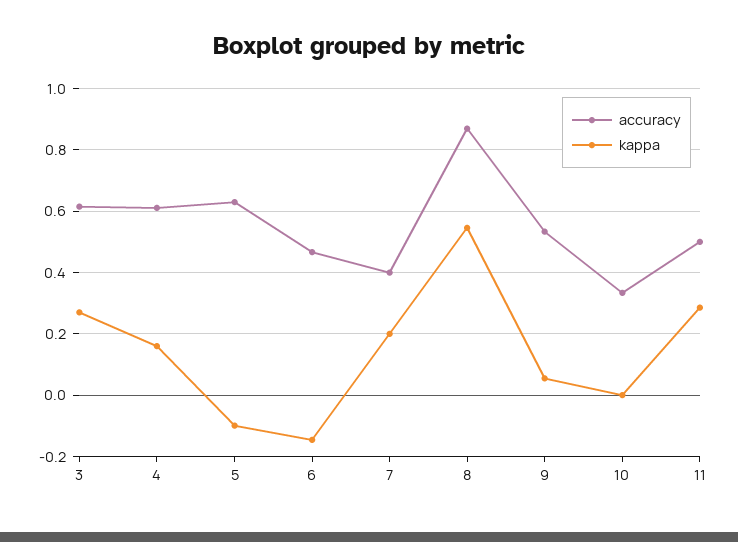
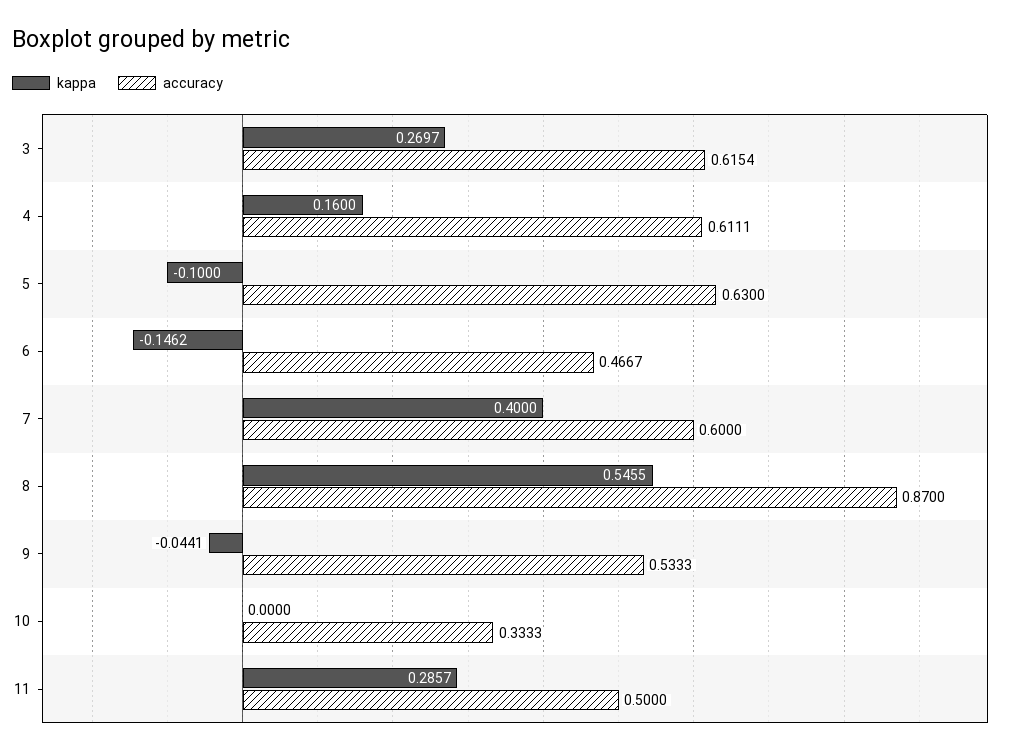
  {
    "accuracy": {
      "3": 0.6154,
      "4": 0.6111,
      "5": 0.63,
      "6": 0.4667,
-     "7": 0.4,
+     "7": 0.6,
      "8": 0.87,
      "9": 0.5333,
      "10": 0.3333,
      "11": 0.5
    },
    "kappa": {
      "3": 0.2697,
      "4": 0.16,
      "5": -0.1,
      "6": -0.1462,
-     "7": 0.2,
+     "7": 0.4,
      "8": 0.5455,
-     "9": 0.06,
+     "9": -0.0441,
      "10": 0,
      "11": 0.2857
    }
  }

